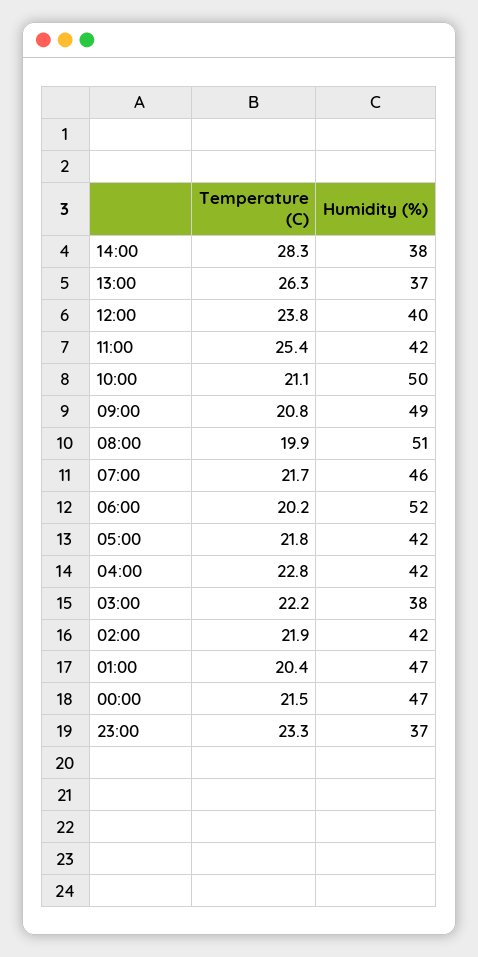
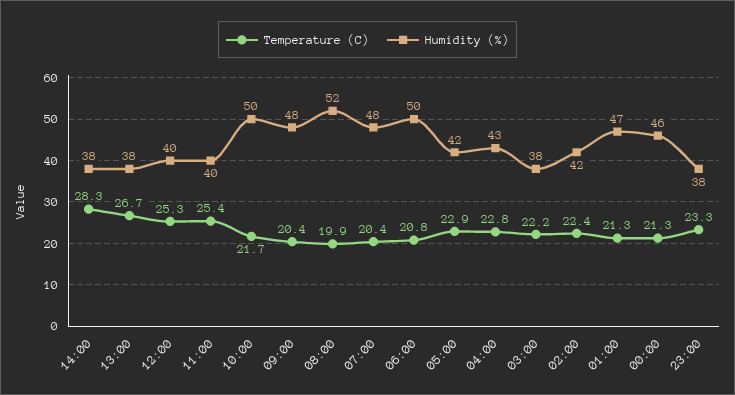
  {
    "Temperature (C)": {
      "14:00": 28.3,
-     "13:00": 26.3,
+     "13:00": 26.7,
-     "12:00": 23.8,
+     "12:00": 25.3,
      "11:00": 25.4,
-     "10:00": 21.1,
+     "10:00": 21.7,
-     "09:00": 20.8,
+     "09:00": 20.4,
      "08:00": 19.9,
-     "07:00": 21.7,
+     "07:00": 20.4,
-     "06:00": 20.2,
+     "06:00": 20.8,
-     "05:00": 21.8,
+     "05:00": 22.9,
      "04:00": 22.8,
      "03:00": 22.2,
-     "02:00": 21.9,
+     "02:00": 22.4,
-     "01:00": 20.4,
+     "01:00": 21.3,
-     "00:00": 21.5,
+     "00:00": 21.3,
      "23:00": 23.3
    },
    "Humidity (%)": {
      "14:00": 38,
-     "13:00": 37,
+     "13:00": 38,
      "12:00": 40,
-     "11:00": 42,
+     "11:00": 40,
      "10:00": 50,
-     "09:00": 49,
+     "09:00": 48,
-     "08:00": 51,
+     "08:00": 52,
-     "07:00": 46,
+     "07:00": 48,
-     "06:00": 52,
+     "06:00": 50,
      "05:00": 42,
-     "04:00": 42,
+     "04:00": 43,
      "03:00": 38,
      "02:00": 42,
      "01:00": 47,
-     "00:00": 47,
+     "00:00": 46,
-     "23:00": 37
+     "23:00": 38
    }
  }

